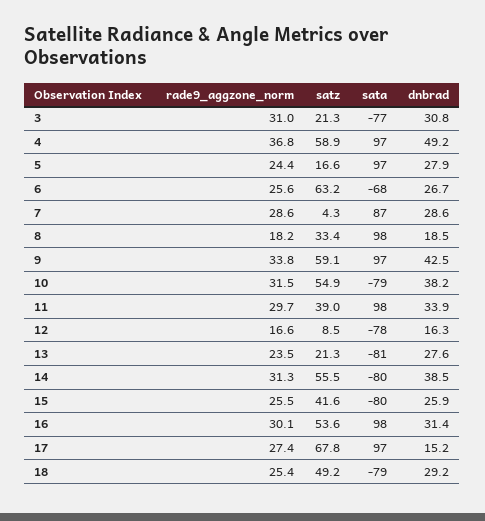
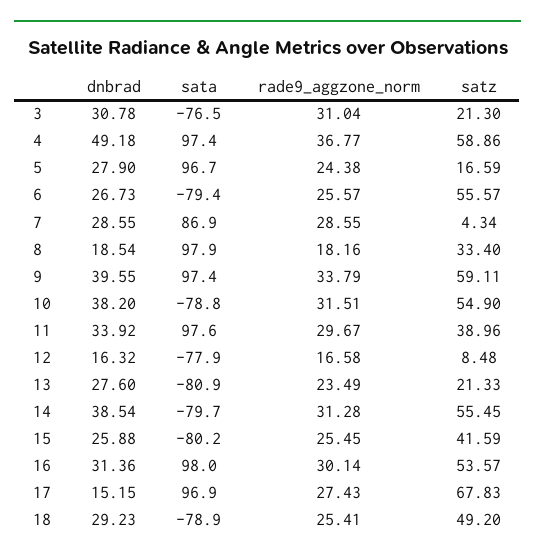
  {
    "rade9_aggzone_norm": {
      "3": 31.04,
      "4": 36.77,
      "5": 24.38,
      "6": 25.57,
      "7": 28.55,
      "8": 18.16,
      "9": 33.79,
      "10": 31.51,
      "11": 29.67,
      "12": 16.58,
      "13": 23.49,
      "14": 31.28,
      "15": 25.45,
      "16": 30.14,
      "17": 27.43,
      "18": 25.41
    },
    "satz": {
      "3": 21.3,
      "4": 58.86,
      "5": 16.59,
-     "6": 63.2,
+     "6": 55.57,
      "7": 4.34,
      "8": 33.4,
      "9": 59.11,
      "10": 54.9,
      "11": 38.96,
      "12": 8.48,
      "13": 21.33,
      "14": 55.45,
      "15": 41.59,
      "16": 53.57,
      "17": 67.83,
      "18": 49.2
    },
    "sata": {
      "3": -76.5,
      "4": 97.4,
      "5": 96.7,
-     "6": -68,
+     "6": -79.4,
      "7": 86.9,
      "8": 97.9,
      "9": 97.4,
      "10": -78.8,
      "11": 97.6,
      "12": -77.9,
      "13": -80.9,
      "14": -79.7,
      "15": -80.2,
      "16": 98,
      "17": 96.9,
      "18": -78.9
    },
    "dnbrad": {
      "3": 30.78,
      "4": 49.18,
      "5": 27.9,
      "6": 26.73,
      "7": 28.55,
      "8": 18.54,
-     "9": 42.5,
+     "9": 39.55,
      "10": 38.2,
      "11": 33.92,
      "12": 16.32,
      "13": 27.6,
      "14": 38.54,
      "15": 25.88,
      "16": 31.36,
      "17": 15.15,
      "18": 29.23
    }
  }

